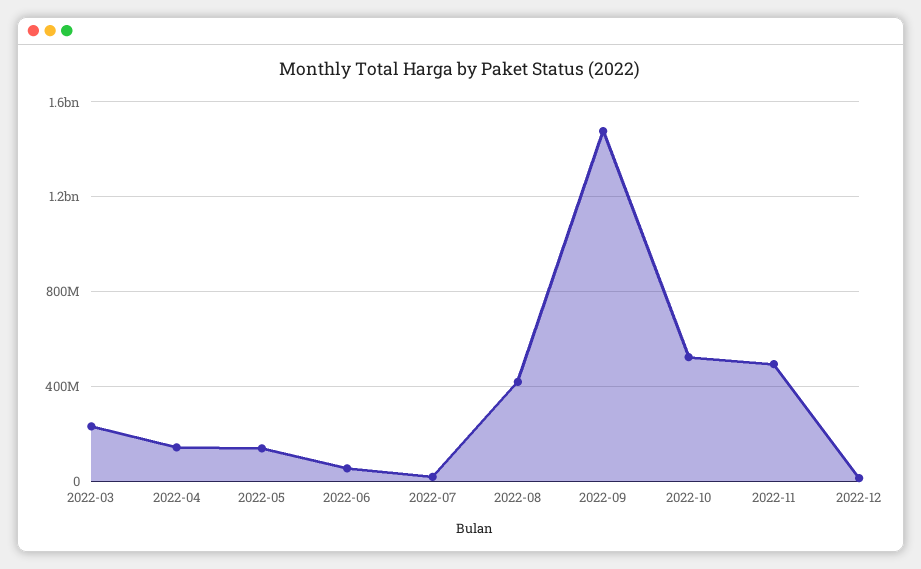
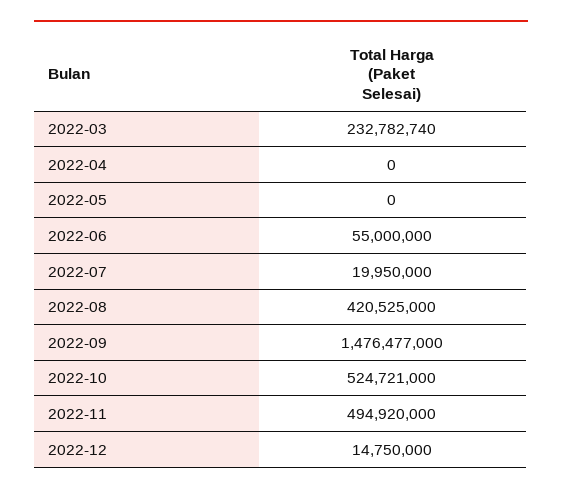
  {
    "2022-03": 232782740,
-   "2022-04": 150000000,
+   "2022-04": 0,
-   "2022-05": 150000000,
+   "2022-05": 0,
    "2022-06": 55000000,
    "2022-07": 19950000,
    "2022-08": 420525000,
    "2022-09": 1476477000,
    "2022-10": 524721000,
    "2022-11": 494920000,
    "2022-12": 14750000
  }

